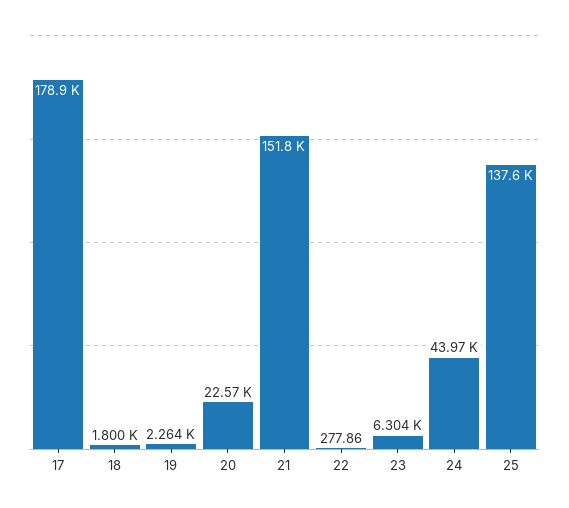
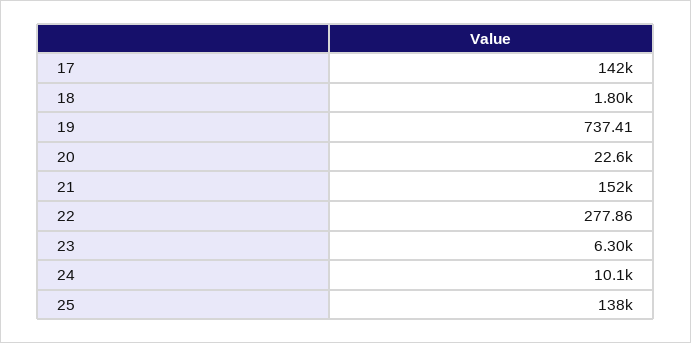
  {
-   "17": 178900,
+   "17": 142000,
    "18": 1800,
-   "19": 2264,
+   "19": 737.41,
    "20": 22570,
    "21": 151800,
    "22": 277.86,
    "23": 6304,
-   "24": 43970,
+   "24": 10100,
    "25": 137600
  }

